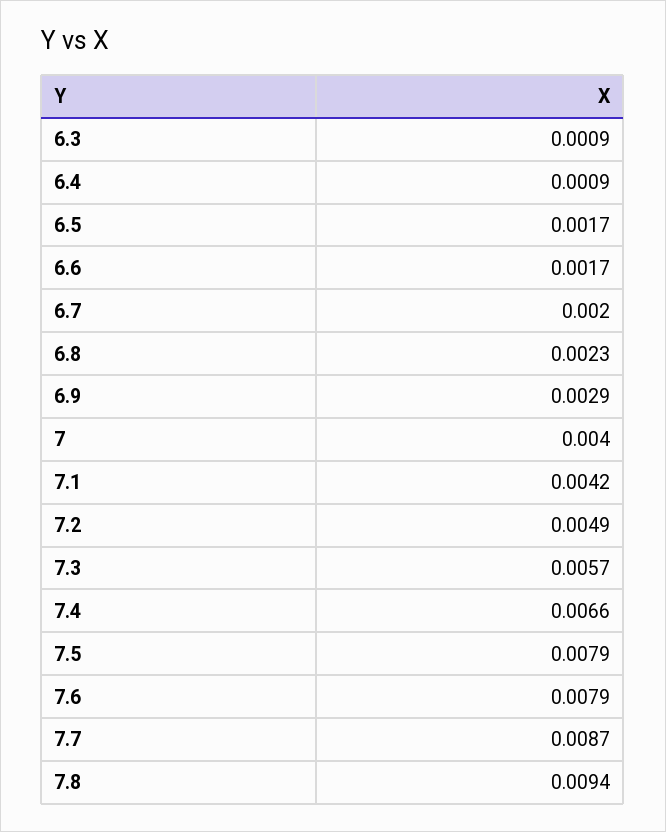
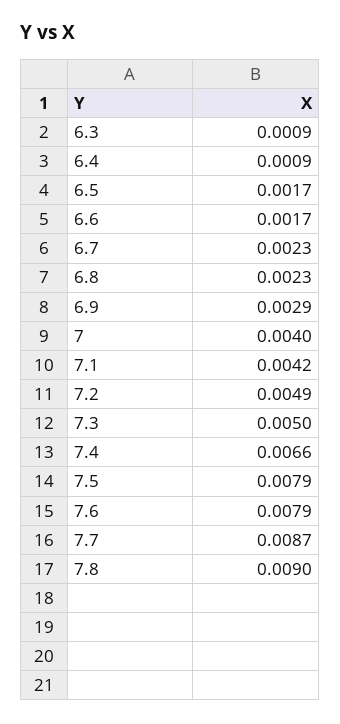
  {
    "6.3": 0.0009,
    "6.4": 0.0009,
    "6.5": 0.0017,
    "6.6": 0.0017,
-   "6.7": 0.002,
+   "6.7": 0.0023,
    "6.8": 0.0023,
    "6.9": 0.0029,
    "7": 0.004,
    "7.1": 0.0042,
    "7.2": 0.0049,
-   "7.3": 0.0057,
+   "7.3": 0.005,
    "7.4": 0.0066,
    "7.5": 0.0079,
    "7.6": 0.0079,
    "7.7": 0.0087,
-   "7.8": 0.0094
+   "7.8": 0.009
  }

